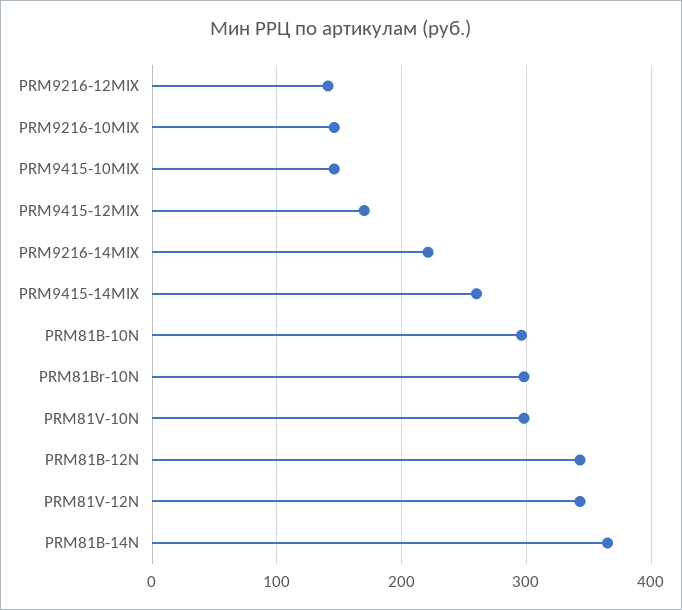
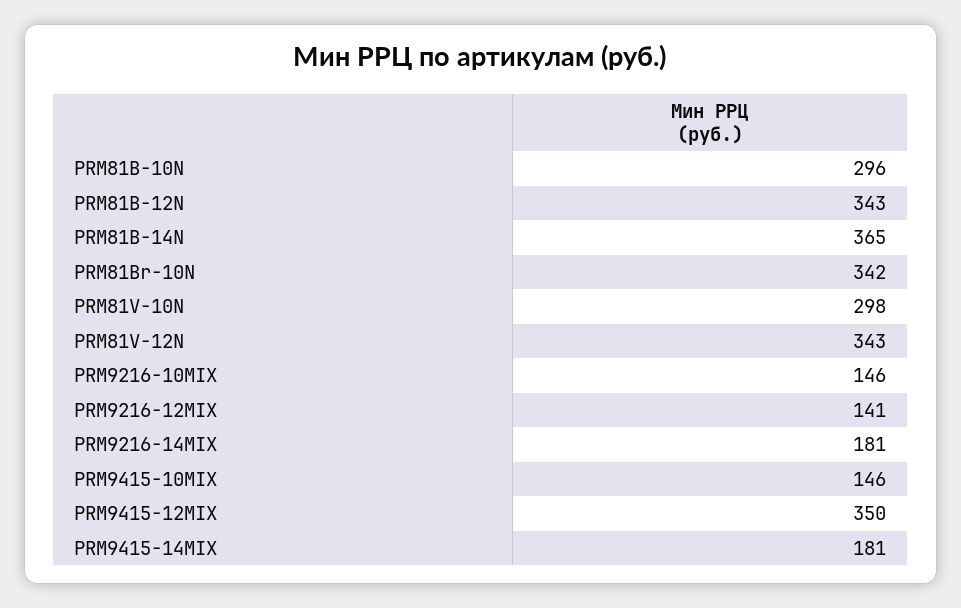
  {
    "PRM9216-12MIX": 141,
    "PRM9216-10MIX": 146,
    "PRM9415-10MIX": 146,
-   "PRM9415-12MIX": 170,
+   "PRM9415-12MIX": 350,
-   "PRM9216-14MIX": 220,
+   "PRM9216-14MIX": 181,
-   "PRM9415-14MIX": 260,
+   "PRM9415-14MIX": 181,
    "PRM81B-10N": 296,
-   "PRM81Br-10N": 300,
+   "PRM81Br-10N": 342,
    "PRM81V-10N": 298,
    "PRM81B-12N": 343,
    "PRM81V-12N": 343,
    "PRM81B-14N": 365
  }

